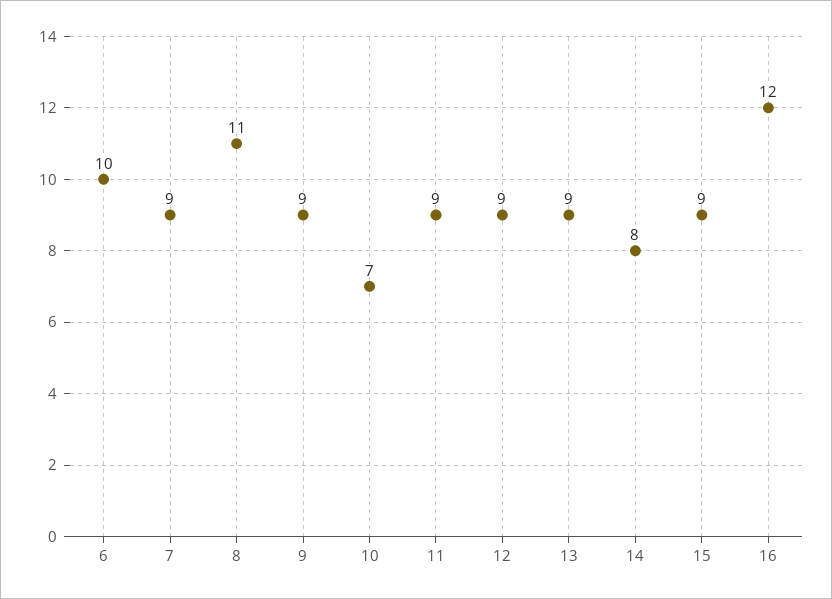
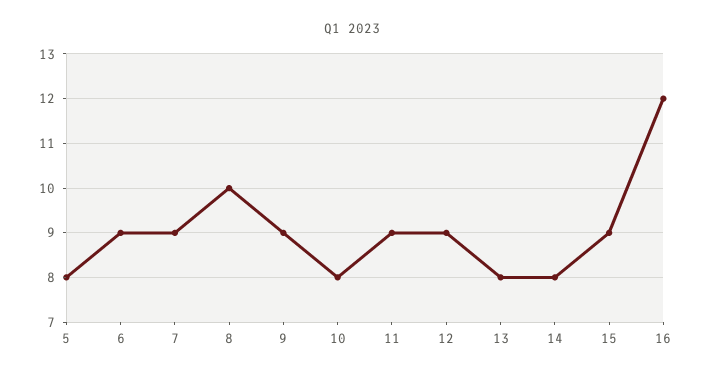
  {
-   "6": 10,
+   "6": 9,
    "7": 9,
-   "8": 11,
+   "8": 10,
    "9": 9,
-   "10": 7,
+   "10": 8,
    "11": 9,
    "12": 9,
-   "13": 9,
+   "13": 8,
    "14": 8,
    "15": 9,
-   "16": 12
+   "16": 12,
+   "5": 8
  }

